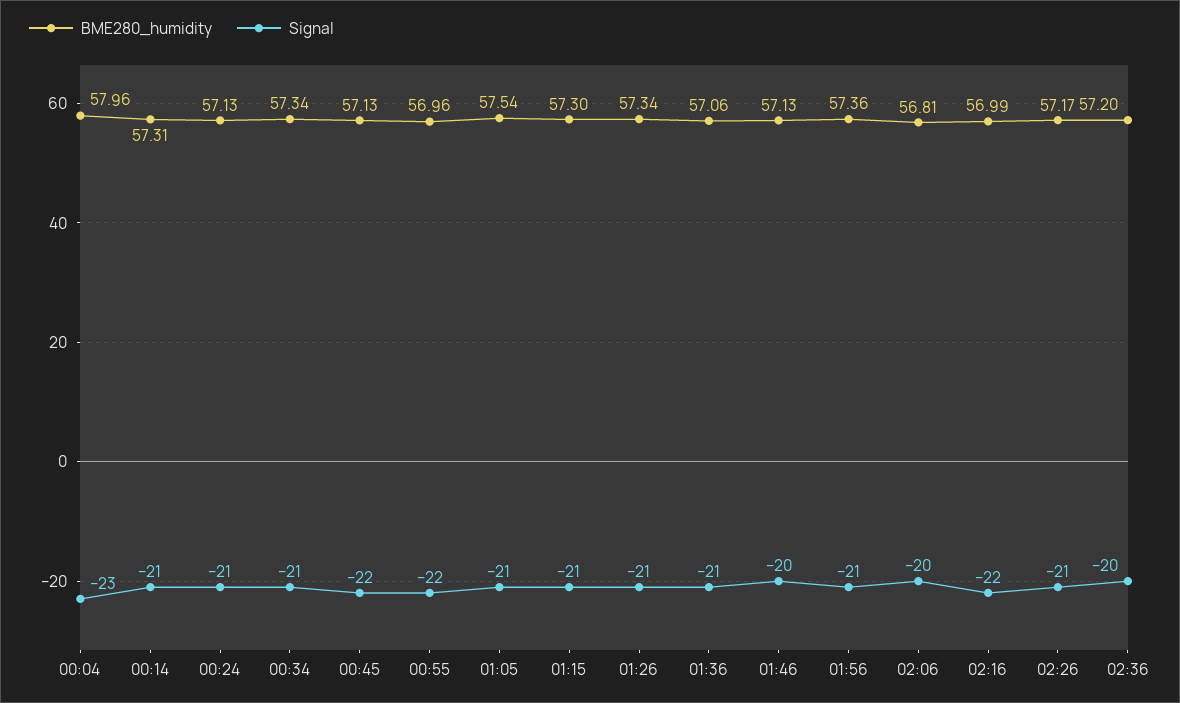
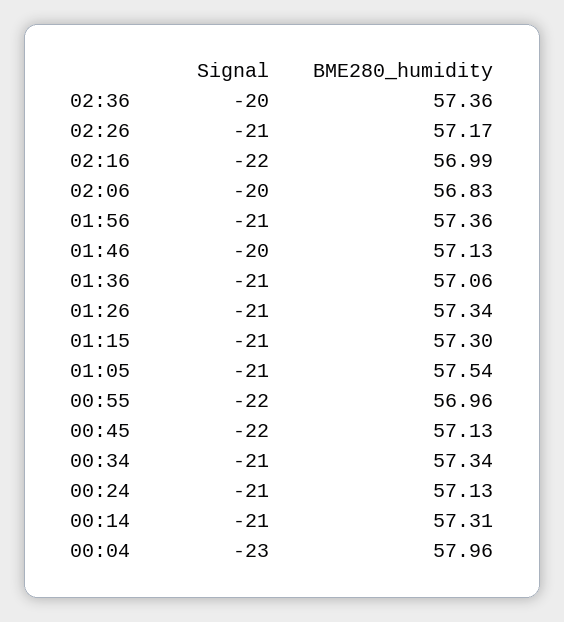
  {
    "BME280_humidity": {
      "00:04": 57.96,
      "00:14": 57.31,
      "00:24": 57.13,
      "00:34": 57.34,
      "00:45": 57.13,
      "00:55": 56.96,
      "01:05": 57.54,
      "01:15": 57.3,
      "01:26": 57.34,
      "01:36": 57.06,
      "01:46": 57.13,
      "01:56": 57.36,
-     "02:06": 56.81,
+     "02:06": 56.83,
      "02:16": 56.99,
      "02:26": 57.17,
-     "02:36": 57.2
+     "02:36": 57.36
    },
    "Signal": {
      "00:04": -23,
      "00:14": -21,
      "00:24": -21,
      "00:34": -21,
      "00:45": -22,
      "00:55": -22,
      "01:05": -21,
      "01:15": -21,
      "01:26": -21,
      "01:36": -21,
      "01:46": -20,
      "01:56": -21,
      "02:06": -20,
      "02:16": -22,
      "02:26": -21,
      "02:36": -20
    }
  }

